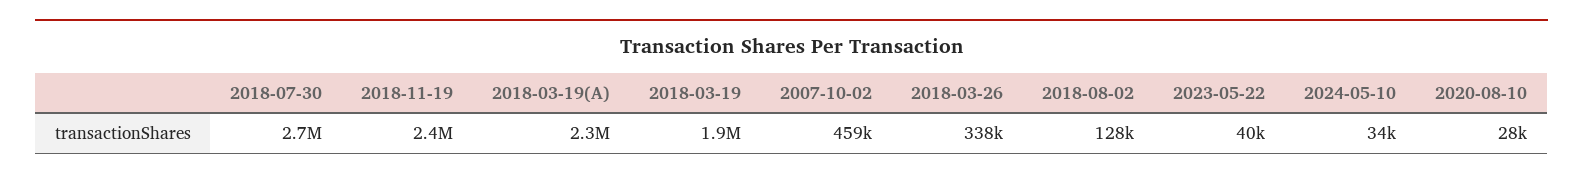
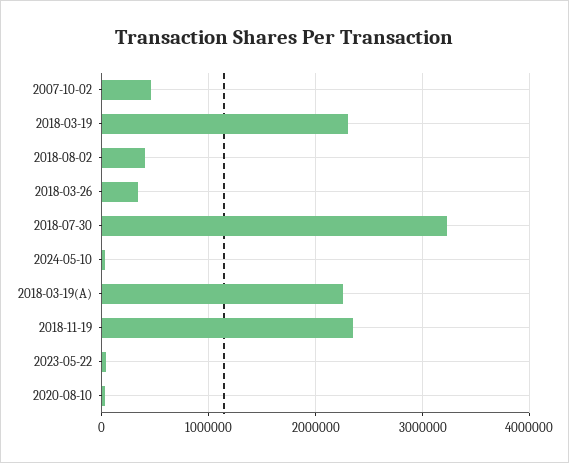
  {
-   "2018-07-30": 2700000,
+   "2018-07-30": 3200000,
    "2018-11-19": 2400000,
    "2018-03-19(A)": 2300000,
-   "2018-03-19": 1900000,
+   "2018-03-19": 2300000,
    "2007-10-02": 459000,
    "2018-03-26": 338000,
-   "2018-08-02": 128000,
+   "2018-08-02": 400000,
    "2023-05-22": 40000,
    "2024-05-10": 34000,
    "2020-08-10": 28000
  }

